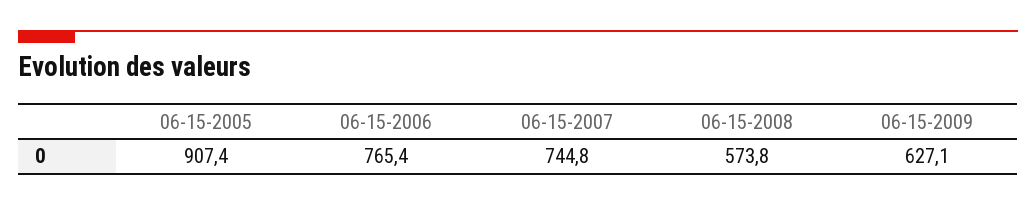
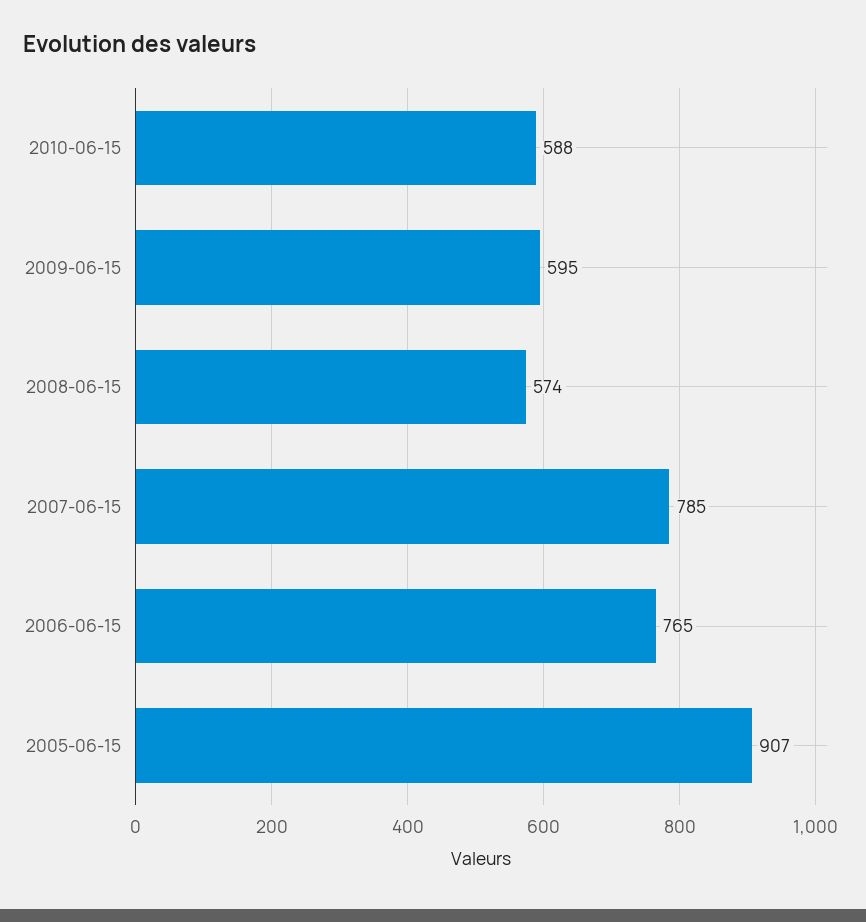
  {
    "06-15-2005": 907.4,
    "06-15-2006": 765.4,
-   "06-15-2007": 744.8,
+   "06-15-2007": 785,
    "06-15-2008": 573.8,
-   "06-15-2009": 627.1
+   "06-15-2009": 595,
+   "2010-06-15": 588
  }

